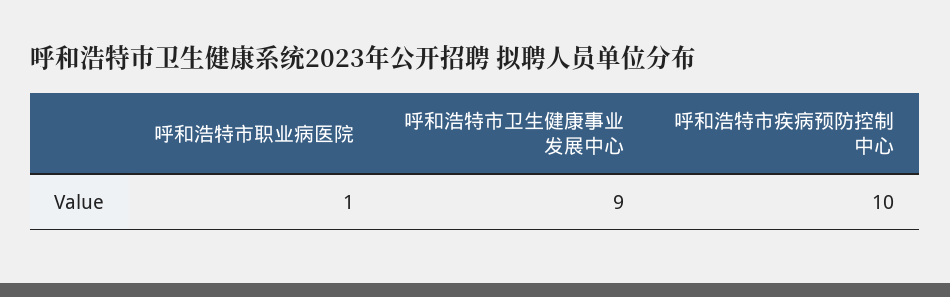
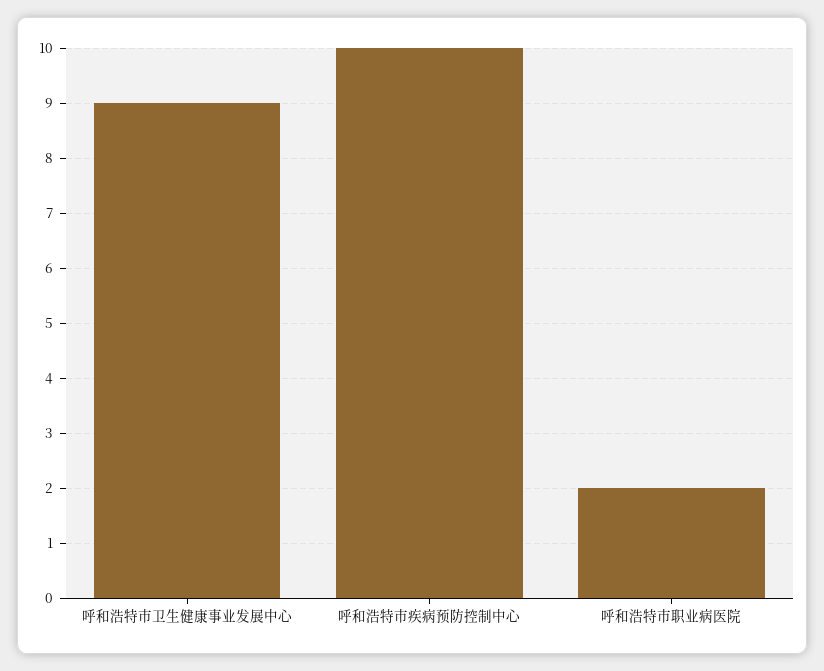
  {
-   "呼和浩特市职业病医院": 1,
+   "呼和浩特市职业病医院": 2,
    "呼和浩特市卫生健康事业发展中心": 9,
    "呼和浩特市疾病预防控制中心": 10
  }

